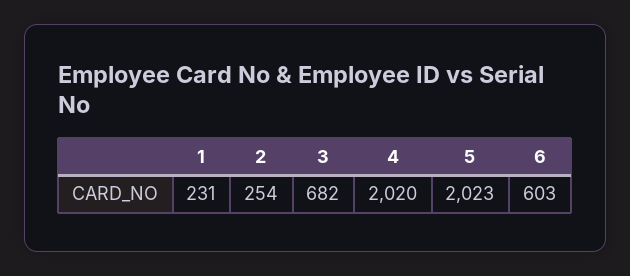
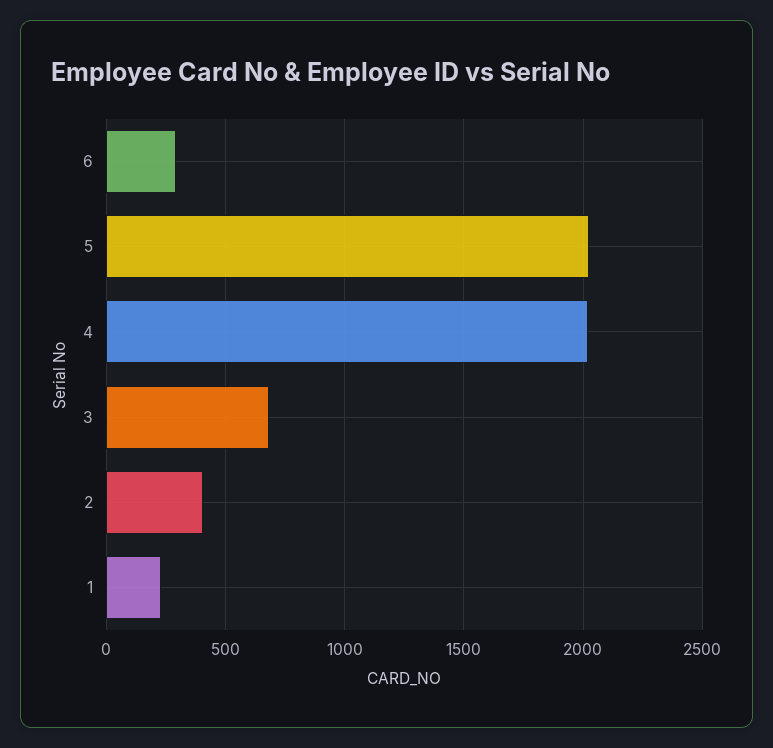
  {
    "1": 231,
-   "2": 254,
+   "2": 400,
    "3": 682,
    "4": 2020,
    "5": 2023,
-   "6": 603
+   "6": 300
  }

